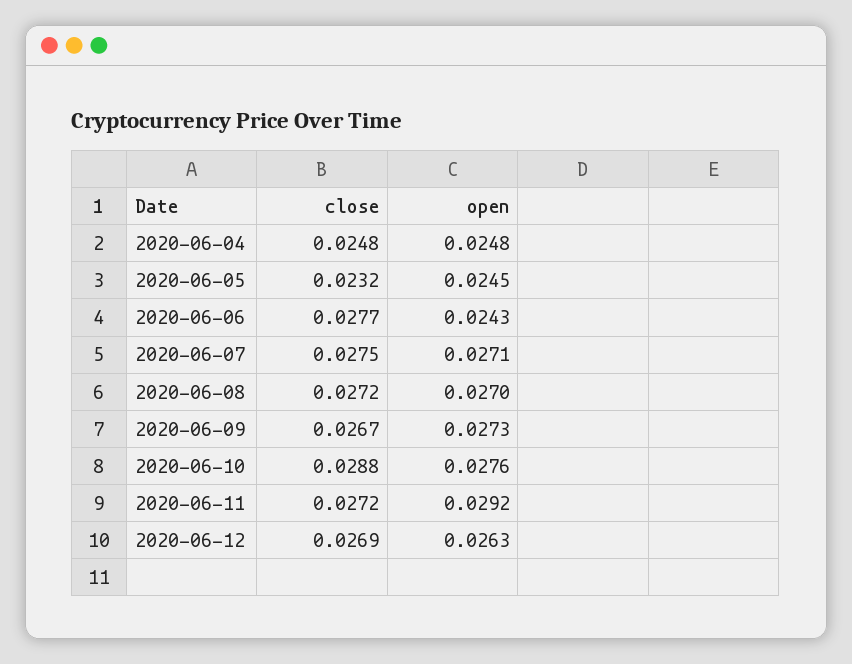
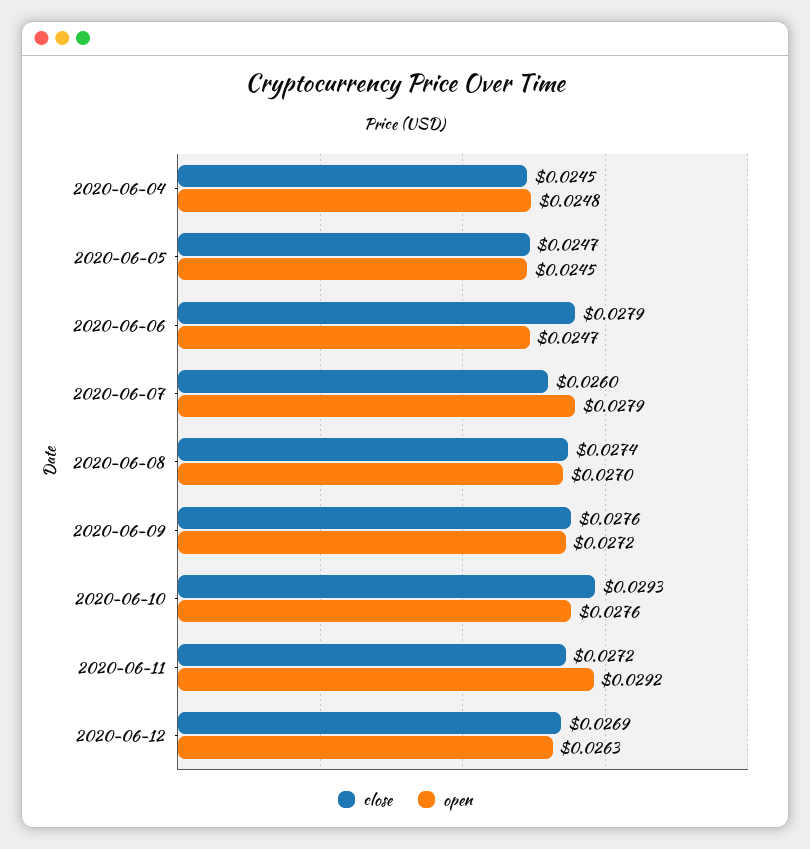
  {
    "close": {
-     "2020-06-04": 0.0248,
+     "2020-06-04": 0.0245,
-     "2020-06-05": 0.0232,
+     "2020-06-05": 0.0247,
-     "2020-06-06": 0.0277,
+     "2020-06-06": 0.0279,
-     "2020-06-07": 0.0275,
+     "2020-06-07": 0.026,
-     "2020-06-08": 0.0272,
+     "2020-06-08": 0.0274,
-     "2020-06-09": 0.0267,
+     "2020-06-09": 0.0276,
-     "2020-06-10": 0.0288,
+     "2020-06-10": 0.0293,
      "2020-06-11": 0.0272,
      "2020-06-12": 0.0269
    },
    "open": {
      "2020-06-04": 0.0248,
      "2020-06-05": 0.0245,
-     "2020-06-06": 0.0243,
+     "2020-06-06": 0.0247,
-     "2020-06-07": 0.0271,
+     "2020-06-07": 0.0279,
      "2020-06-08": 0.027,
-     "2020-06-09": 0.0273,
+     "2020-06-09": 0.0272,
      "2020-06-10": 0.0276,
      "2020-06-11": 0.0292,
      "2020-06-12": 0.0263
    }
  }

